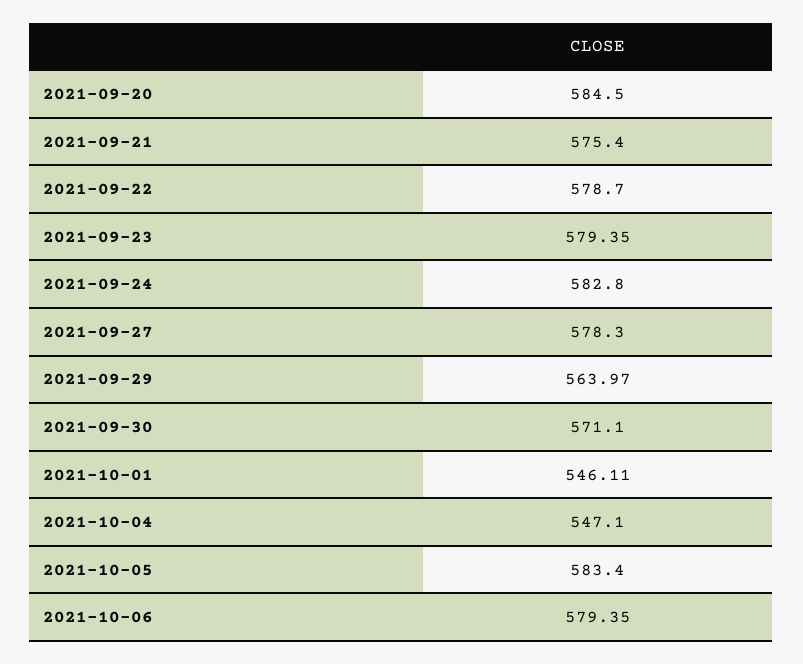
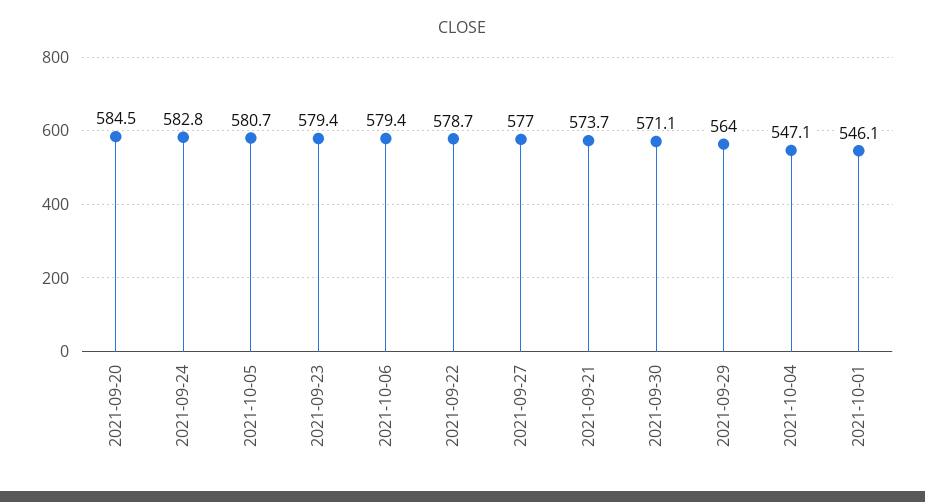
  {
    "2021-09-20": 584.5,
-   "2021-09-21": 575.4,
+   "2021-09-21": 573.7,
    "2021-09-22": 578.7,
    "2021-09-23": 579.35,
    "2021-09-24": 582.8,
-   "2021-09-27": 578.3,
+   "2021-09-27": 577,
    "2021-09-29": 563.97,
    "2021-09-30": 571.1,
    "2021-10-01": 546.11,
    "2021-10-04": 547.1,
-   "2021-10-05": 583.4,
+   "2021-10-05": 580.7,
    "2021-10-06": 579.35
  }

